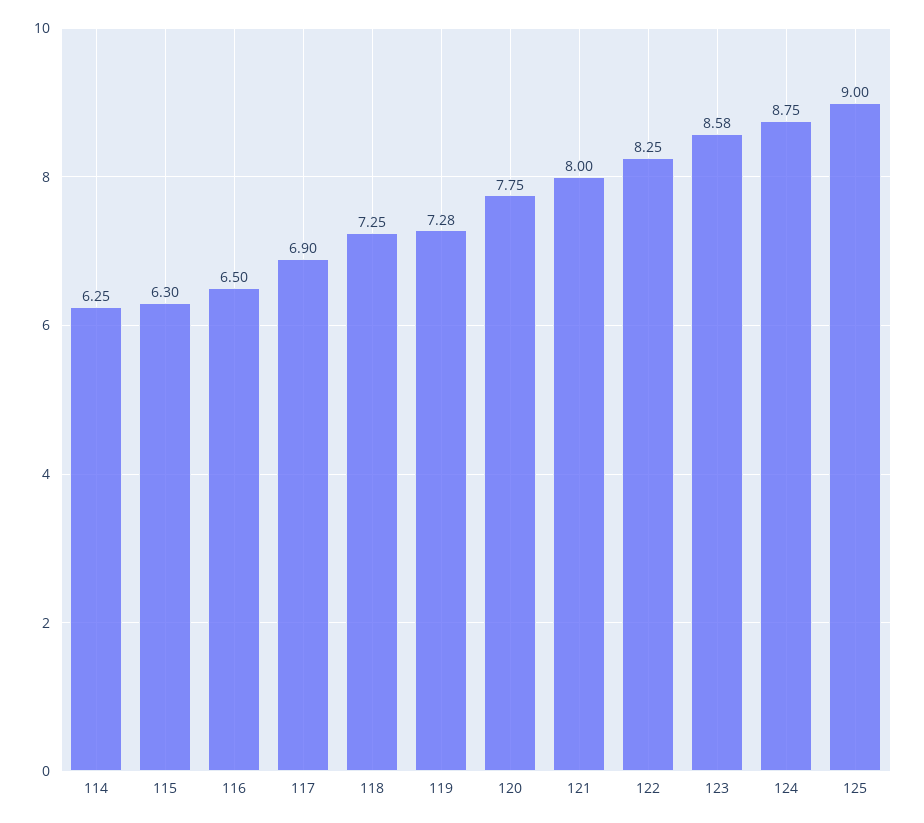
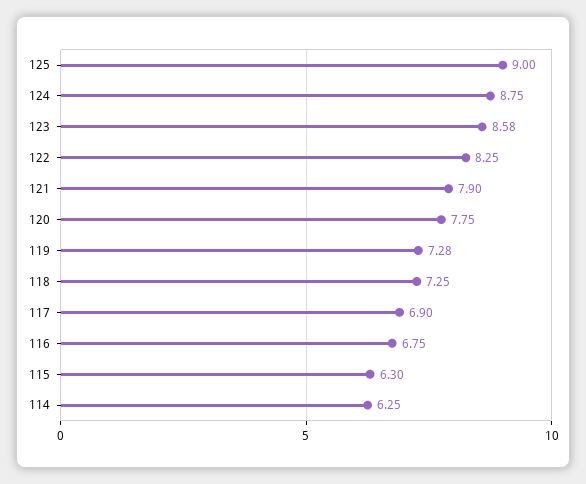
  {
    "114": 6.25,
    "115": 6.3,
-   "116": 6.5,
+   "116": 6.75,
    "117": 6.9,
    "118": 7.25,
    "119": 7.28,
    "120": 7.75,
-   "121": 8,
+   "121": 7.9,
    "122": 8.25,
    "123": 8.58,
    "124": 8.75,
    "125": 9
  }

